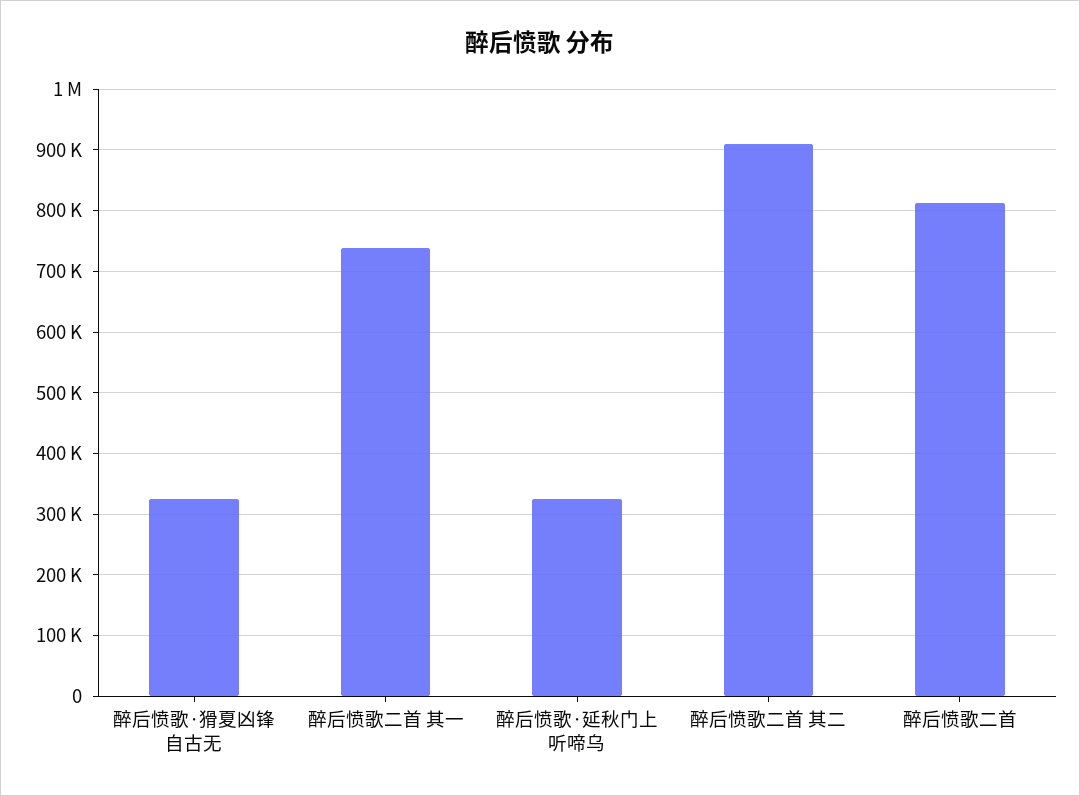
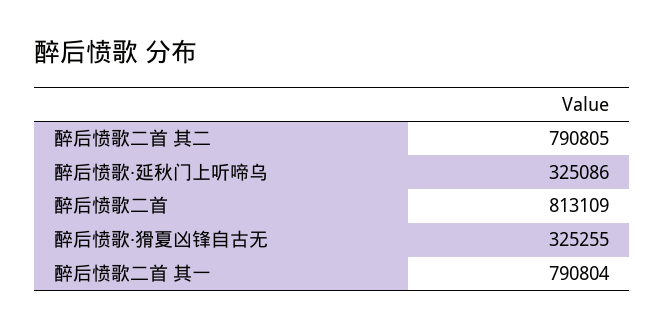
  {
    "醉后愤歌·猾夏凶锋自古无": 325255,
-   "醉后愤歌二首 其一": 740000,
+   "醉后愤歌二首 其一": 790804,
    "醉后愤歌·延秋门上听啼乌": 325086,
-   "醉后愤歌二首 其二": 910000,
+   "醉后愤歌二首 其二": 790805,
    "醉后愤歌二首": 813109
  }

